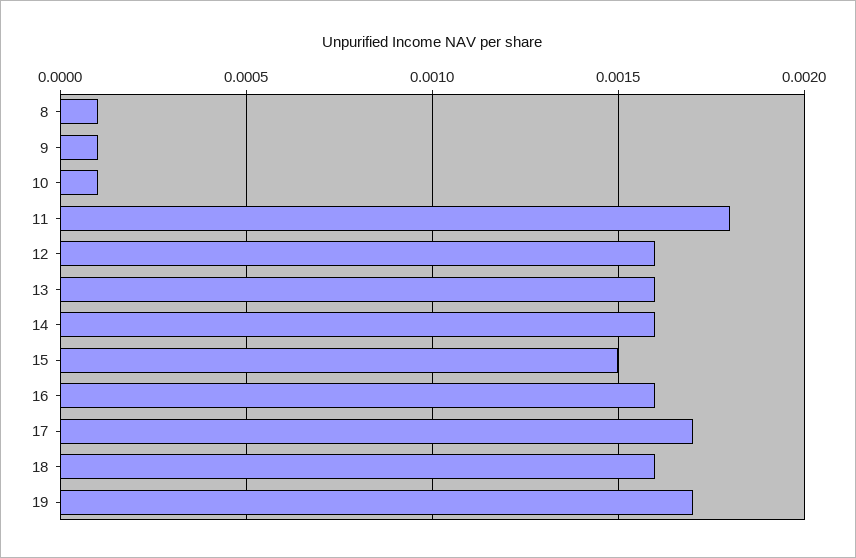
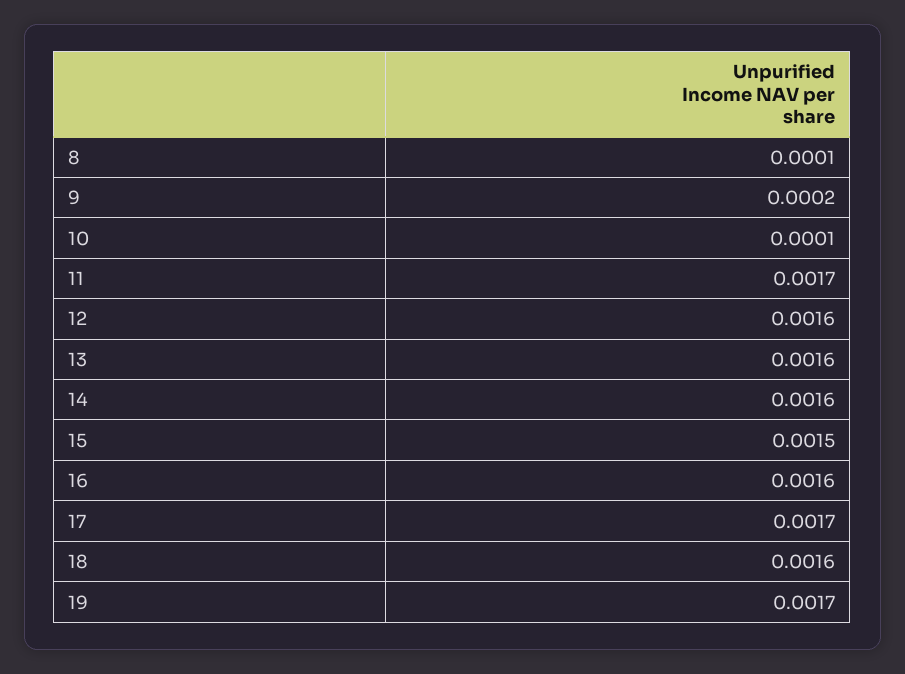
  {
    "8": 0.0001,
-   "9": 0.0001,
+   "9": 0.0002,
    "10": 0.0001,
-   "11": 0.0018,
+   "11": 0.0017,
    "12": 0.0016,
    "13": 0.0016,
    "14": 0.0016,
    "15": 0.0015,
    "16": 0.0016,
    "17": 0.0017,
    "18": 0.0016,
    "19": 0.0017
  }

